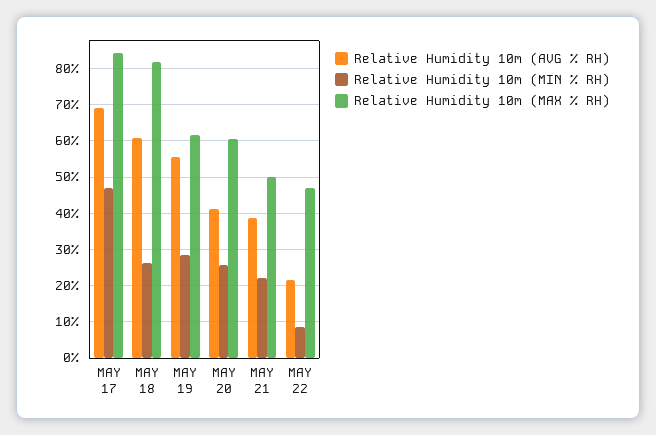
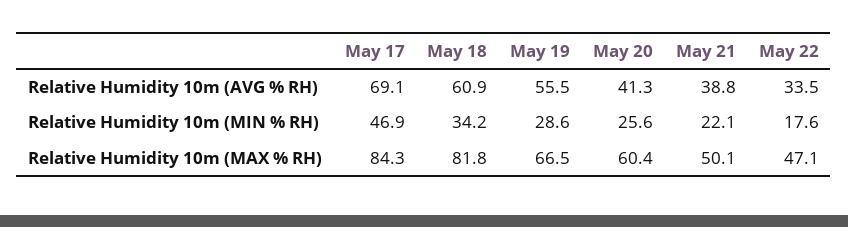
  {
    "Relative Humidity 10m (AVG % RH)": {
      "MAY 17": 69.1,
      "MAY 18": 60.9,
      "MAY 19": 55.5,
      "MAY 20": 41.3,
      "MAY 21": 38.8,
-     "MAY 22": 22
+     "MAY 22": 33.5
    },
    "Relative Humidity 10m (MIN % RH)": {
      "MAY 17": 46.9,
-     "MAY 18": 26,
+     "MAY 18": 34.2,
      "MAY 19": 28.6,
      "MAY 20": 25.6,
      "MAY 21": 22.1,
-     "MAY 22": 8
+     "MAY 22": 17.6
    },
    "Relative Humidity 10m (MAX % RH)": {
      "MAY 17": 84.3,
      "MAY 18": 81.8,
-     "MAY 19": 62,
+     "MAY 19": 66.5,
      "MAY 20": 60.4,
      "MAY 21": 50.1,
      "MAY 22": 47.1
    }
  }

